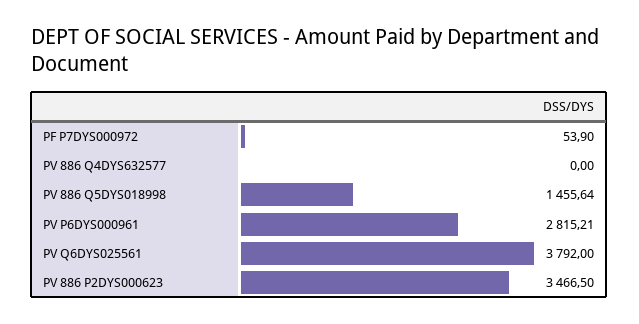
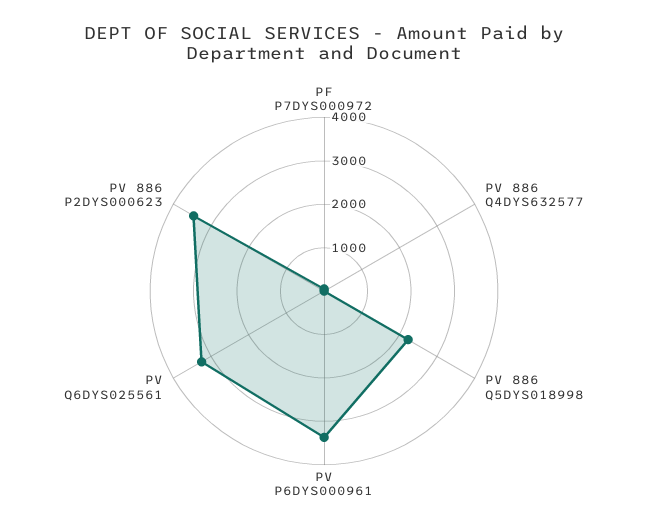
  {
    "PF P7DYS000972": 53.9,
    "PV 886 Q4DYS632577": 0,
-   "PV 886 Q5DYS018998": 1455.64,
+   "PV 886 Q5DYS018998": 2200,
-   "PV P6DYS000961": 2815.21,
+   "PV P6DYS000961": 3400,
-   "PV Q6DYS025561": 3792,
+   "PV Q6DYS025561": 3200,
    "PV 886 P2DYS000623": 3466.5
  }

